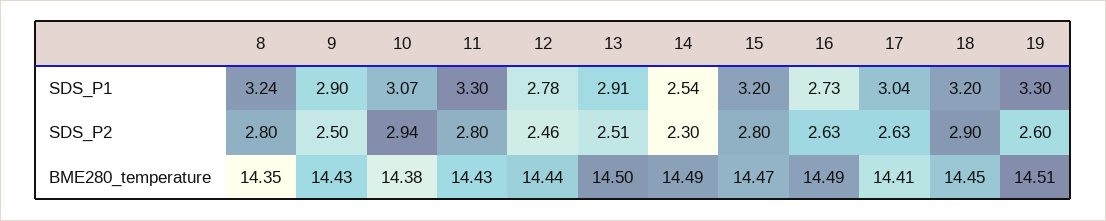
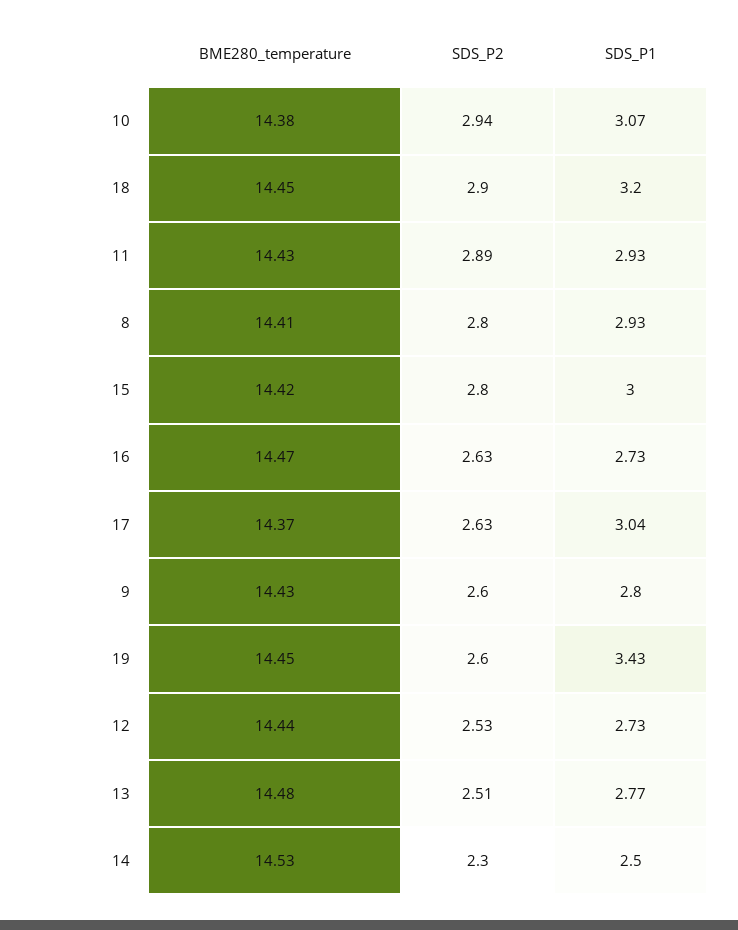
  {
    "8": {
-     "SDS_P1": 3.24,
+     "SDS_P1": 2.93,
      "SDS_P2": 2.8,
-     "BME280_temperature": 14.35
+     "BME280_temperature": 14.41
    },
    "9": {
-     "SDS_P1": 2.9,
+     "SDS_P1": 2.8,
-     "SDS_P2": 2.5,
+     "SDS_P2": 2.6,
      "BME280_temperature": 14.43
    },
    "10": {
      "SDS_P1": 3.07,
      "SDS_P2": 2.94,
      "BME280_temperature": 14.38
    },
    "11": {
-     "SDS_P1": 3.3,
+     "SDS_P1": 2.93,
-     "SDS_P2": 2.8,
+     "SDS_P2": 2.89,
      "BME280_temperature": 14.43
    },
    "12": {
-     "SDS_P1": 2.78,
+     "SDS_P1": 2.73,
-     "SDS_P2": 2.46,
+     "SDS_P2": 2.53,
      "BME280_temperature": 14.44
    },
    "13": {
-     "SDS_P1": 2.91,
+     "SDS_P1": 2.77,
      "SDS_P2": 2.51,
-     "BME280_temperature": 14.5
+     "BME280_temperature": 14.48
    },
    "14": {
-     "SDS_P1": 2.54,
+     "SDS_P1": 2.5,
      "SDS_P2": 2.3,
-     "BME280_temperature": 14.49
+     "BME280_temperature": 14.53
    },
    "15": {
-     "SDS_P1": 3.2,
+     "SDS_P1": 3,
      "SDS_P2": 2.8,
-     "BME280_temperature": 14.47
+     "BME280_temperature": 14.42
    },
    "16": {
      "SDS_P1": 2.73,
      "SDS_P2": 2.63,
-     "BME280_temperature": 14.49
+     "BME280_temperature": 14.47
    },
    "17": {
      "SDS_P1": 3.04,
      "SDS_P2": 2.63,
-     "BME280_temperature": 14.41
+     "BME280_temperature": 14.37
    },
    "18": {
      "SDS_P1": 3.2,
      "SDS_P2": 2.9,
      "BME280_temperature": 14.45
    },
    "19": {
-     "SDS_P1": 3.3,
+     "SDS_P1": 3.43,
      "SDS_P2": 2.6,
-     "BME280_temperature": 14.51
+     "BME280_temperature": 14.45
    }
  }

